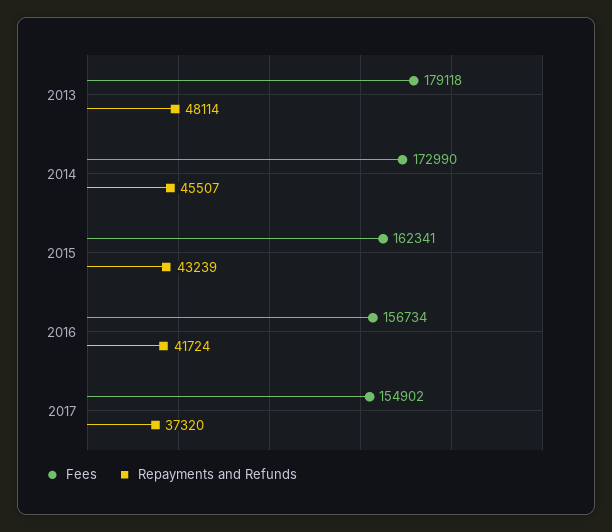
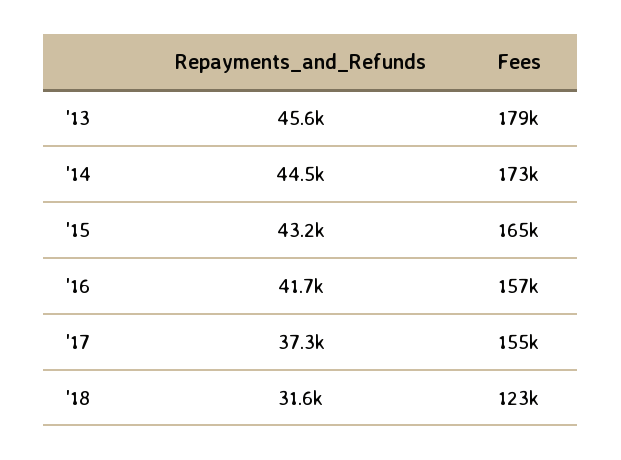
  {
    "Fees": {
      "2013": 179118,
      "2014": 172990,
-     "2015": 162341,
+     "2015": 165000,
      "2016": 156734,
-     "2017": 154902
+     "2017": 154902,
+     "'18": 123000
    },
    "Repayments and Refunds": {
-     "2013": 48114,
+     "2013": 45600,
-     "2014": 45507,
+     "2014": 44500,
      "2015": 43239,
      "2016": 41724,
-     "2017": 37320
+     "2017": 37320,
+     "'18": 31600
    }
  }

